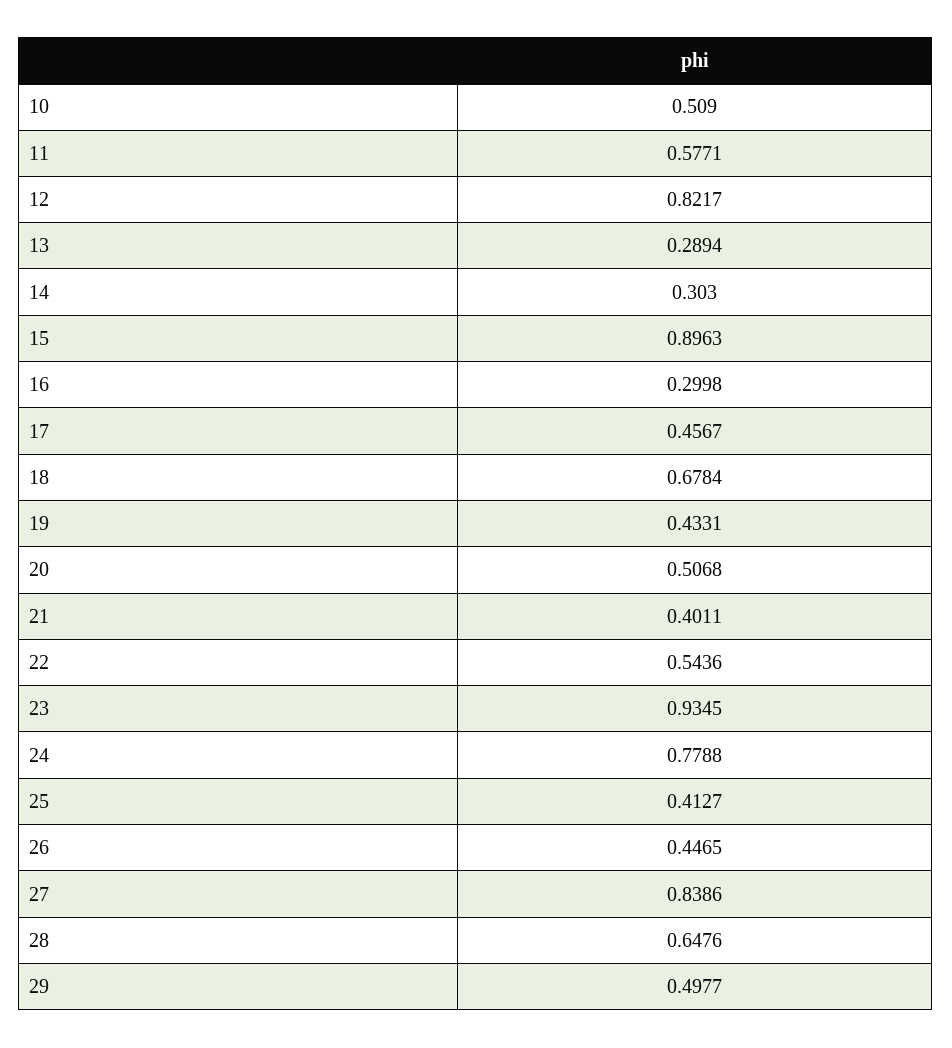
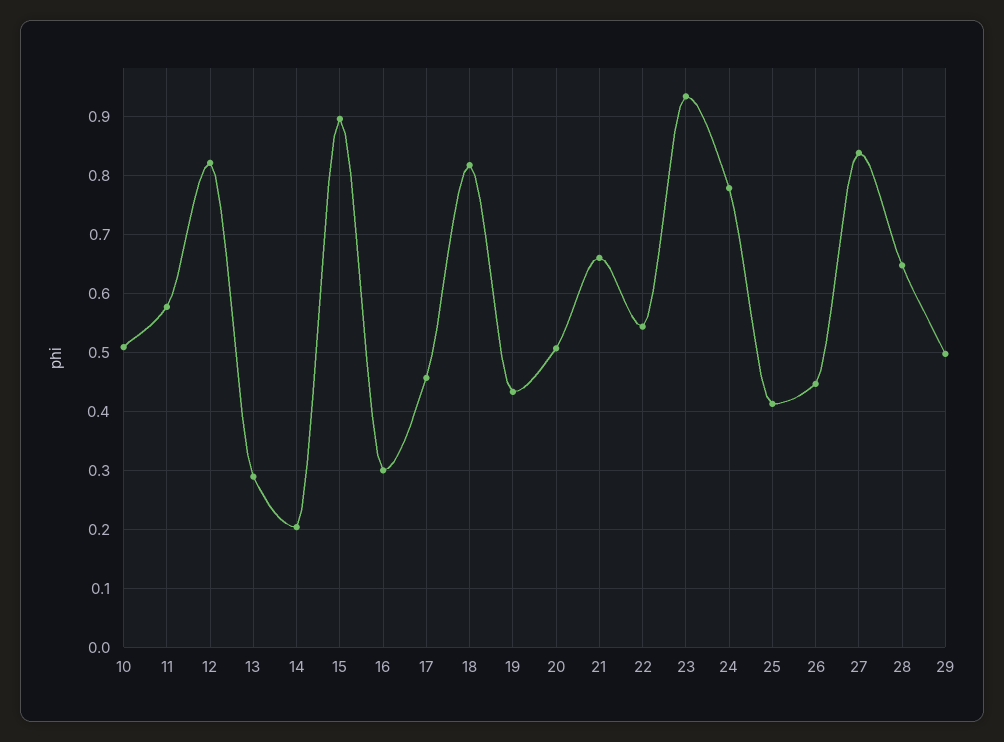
  {
    "10": 0.509,
    "11": 0.5771,
    "12": 0.8217,
    "13": 0.2894,
-   "14": 0.303,
+   "14": 0.2,
    "15": 0.8963,
    "16": 0.2998,
    "17": 0.4567,
-   "18": 0.6784,
+   "18": 0.82,
    "19": 0.4331,
    "20": 0.5068,
-   "21": 0.4011,
+   "21": 0.66,
    "22": 0.5436,
    "23": 0.9345,
    "24": 0.7788,
    "25": 0.4127,
    "26": 0.4465,
    "27": 0.8386,
    "28": 0.6476,
    "29": 0.4977
  }

